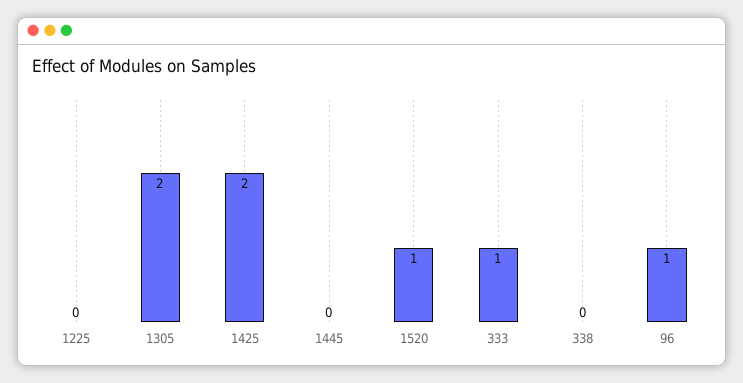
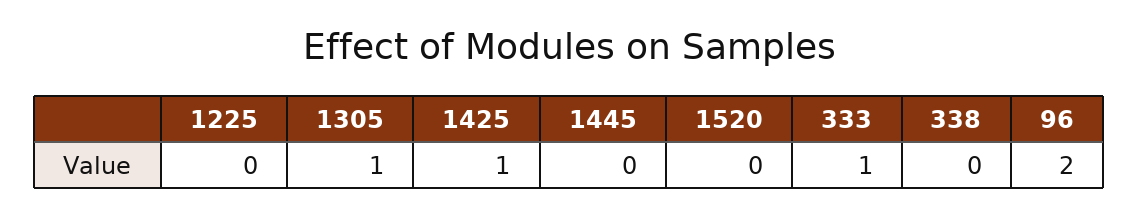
  {
    "1225": 0,
-   "1305": 2,
+   "1305": 1,
-   "1425": 2,
+   "1425": 1,
    "1445": 0,
-   "1520": 1,
+   "1520": 0,
    "333": 1,
    "338": 0,
-   "96": 1
+   "96": 2
  }

